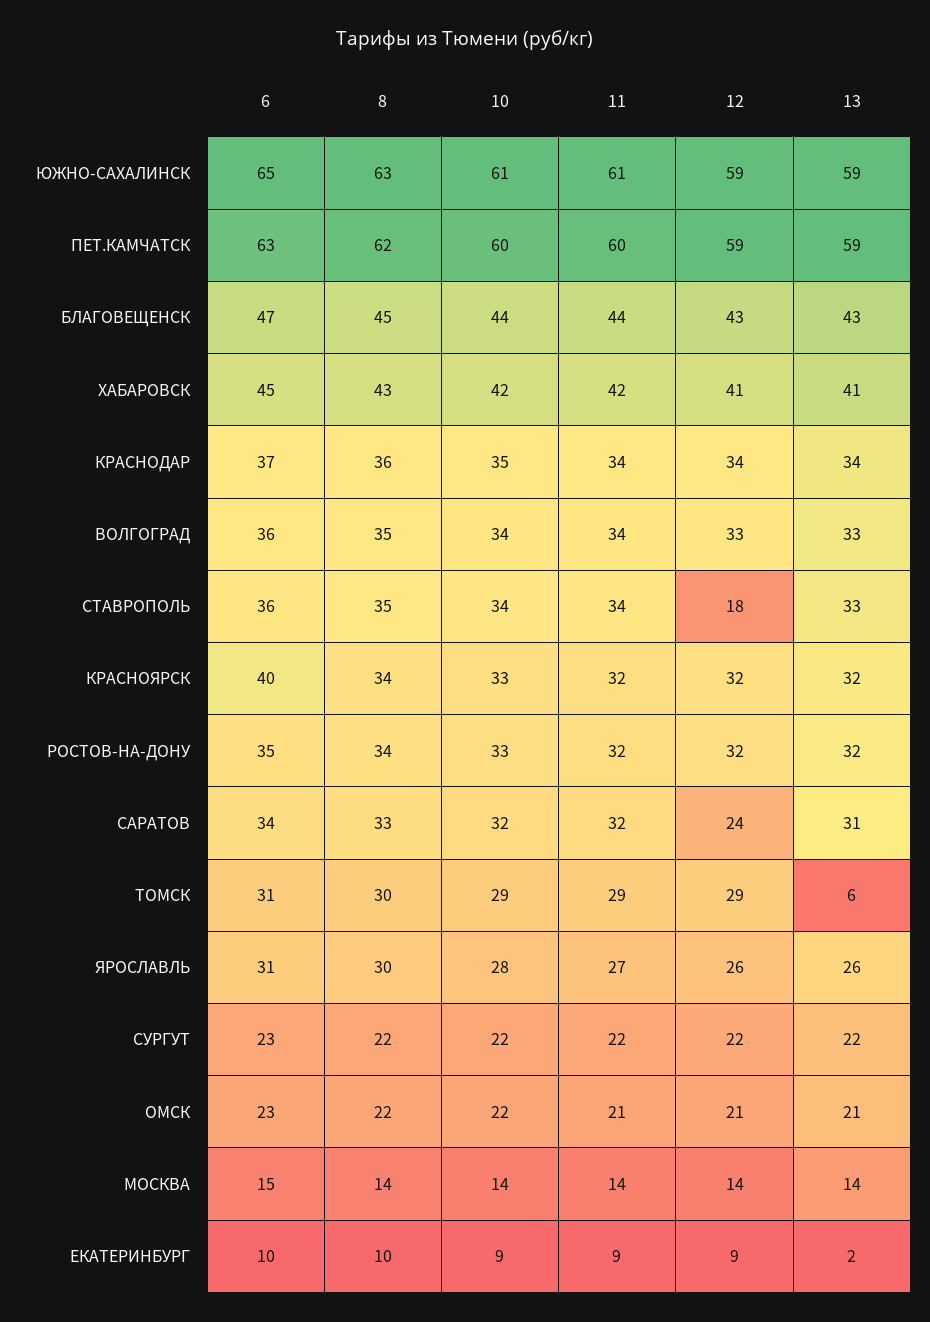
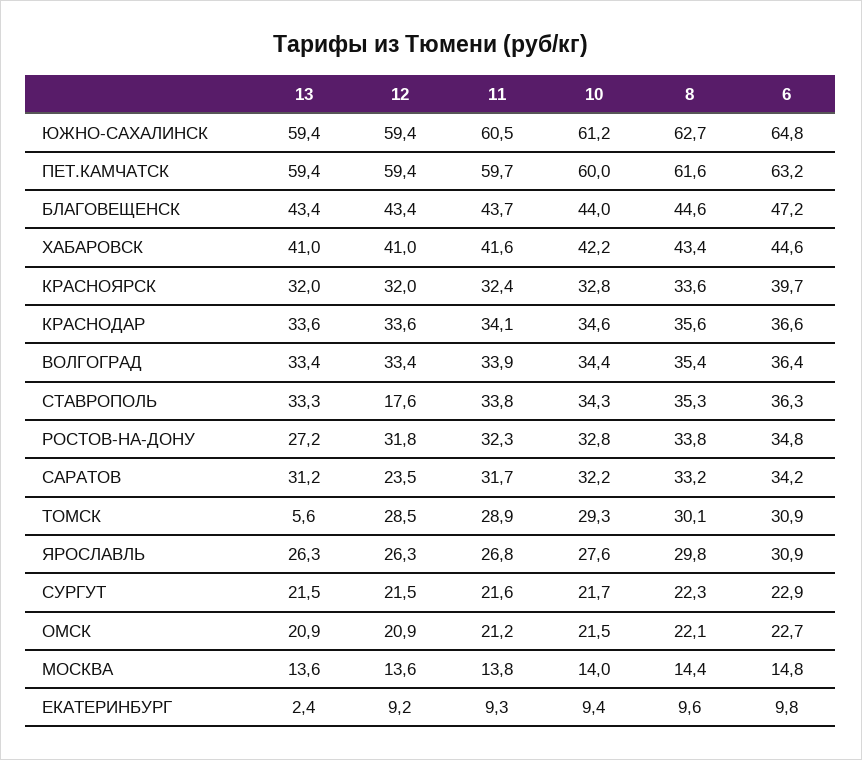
  {
    "6": {
      "ЮЖНО-САХАЛИНСК": 64.8,
      "ПЕТ.КАМЧАТСК": 63.2,
      "БЛАГОВЕЩЕНСК": 47.2,
      "ХАБАРОВСК": 44.6,
      "КРАСНОДАР": 36.6,
      "ВОЛГОГРАД": 36.4,
      "СТАВРОПОЛЬ": 36.3,
      "КРАСНОЯРСК": 39.7,
      "РОСТОВ-НА-ДОНУ": 34.8,
      "САРАТОВ": 34.2,
      "ТОМСК": 30.9,
      "ЯРОСЛАВЛЬ": 30.9,
      "СУРГУТ": 22.9,
      "ОМСК": 22.7,
      "МОСКВА": 14.8,
      "ЕКАТЕРИНБУРГ": 9.8
    },
    "8": {
      "ЮЖНО-САХАЛИНСК": 62.7,
      "ПЕТ.КАМЧАТСК": 61.6,
      "БЛАГОВЕЩЕНСК": 44.6,
      "ХАБАРОВСК": 43.4,
      "КРАСНОДАР": 35.6,
      "ВОЛГОГРАД": 35.4,
      "СТАВРОПОЛЬ": 35.3,
      "КРАСНОЯРСК": 33.6,
      "РОСТОВ-НА-ДОНУ": 33.8,
      "САРАТОВ": 33.2,
      "ТОМСК": 30.1,
      "ЯРОСЛАВЛЬ": 29.8,
      "СУРГУТ": 22.3,
      "ОМСК": 22.1,
      "МОСКВА": 14.4,
      "ЕКАТЕРИНБУРГ": 9.6
    },
    "10": {
      "ЮЖНО-САХАЛИНСК": 61.2,
      "ПЕТ.КАМЧАТСК": 60,
      "БЛАГОВЕЩЕНСК": 44,
      "ХАБАРОВСК": 42.2,
      "КРАСНОДАР": 34.6,
      "ВОЛГОГРАД": 34.4,
      "СТАВРОПОЛЬ": 34.3,
      "КРАСНОЯРСК": 32.8,
      "РОСТОВ-НА-ДОНУ": 32.8,
      "САРАТОВ": 32.2,
      "ТОМСК": 29.3,
      "ЯРОСЛАВЛЬ": 27.6,
      "СУРГУТ": 21.7,
      "ОМСК": 21.5,
      "МОСКВА": 14,
      "ЕКАТЕРИНБУРГ": 9.4
    },
    "11": {
      "ЮЖНО-САХАЛИНСК": 60.5,
      "ПЕТ.КАМЧАТСК": 59.7,
      "БЛАГОВЕЩЕНСК": 43.7,
      "ХАБАРОВСК": 41.6,
      "КРАСНОДАР": 34.1,
      "ВОЛГОГРАД": 33.9,
      "СТАВРОПОЛЬ": 33.8,
      "КРАСНОЯРСК": 32.4,
      "РОСТОВ-НА-ДОНУ": 32.3,
      "САРАТОВ": 31.7,
      "ТОМСК": 28.9,
      "ЯРОСЛАВЛЬ": 26.8,
      "СУРГУТ": 21.6,
      "ОМСК": 21.2,
      "МОСКВА": 13.8,
      "ЕКАТЕРИНБУРГ": 9.3
    },
    "12": {
      "ЮЖНО-САХАЛИНСК": 59.4,
      "ПЕТ.КАМЧАТСК": 59.4,
      "БЛАГОВЕЩЕНСК": 43.4,
      "ХАБАРОВСК": 41,
      "КРАСНОДАР": 33.6,
      "ВОЛГОГРАД": 33.4,
      "СТАВРОПОЛЬ": 17.6,
      "КРАСНОЯРСК": 32,
      "РОСТОВ-НА-ДОНУ": 31.8,
      "САРАТОВ": 23.5,
      "ТОМСК": 28.5,
      "ЯРОСЛАВЛЬ": 26.3,
      "СУРГУТ": 21.5,
      "ОМСК": 20.9,
      "МОСКВА": 13.6,
      "ЕКАТЕРИНБУРГ": 9.2
    },
    "13": {
      "ЮЖНО-САХАЛИНСК": 59.4,
      "ПЕТ.КАМЧАТСК": 59.4,
      "БЛАГОВЕЩЕНСК": 43.4,
      "ХАБАРОВСК": 41,
      "КРАСНОДАР": 33.6,
      "ВОЛГОГРАД": 33.4,
      "СТАВРОПОЛЬ": 33.3,
      "КРАСНОЯРСК": 32,
-     "РОСТОВ-НА-ДОНУ": 32,
+     "РОСТОВ-НА-ДОНУ": 27.2,
      "САРАТОВ": 31.2,
      "ТОМСК": 5.6,
      "ЯРОСЛАВЛЬ": 26.3,
      "СУРГУТ": 21.5,
      "ОМСК": 20.9,
      "МОСКВА": 13.6,
      "ЕКАТЕРИНБУРГ": 2.4
    }
  }

